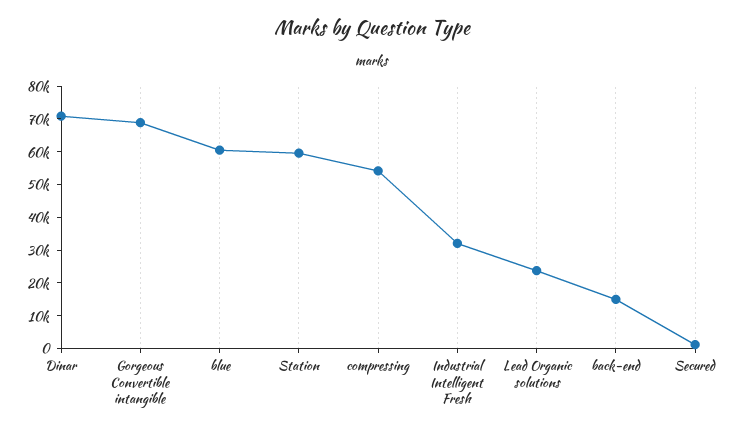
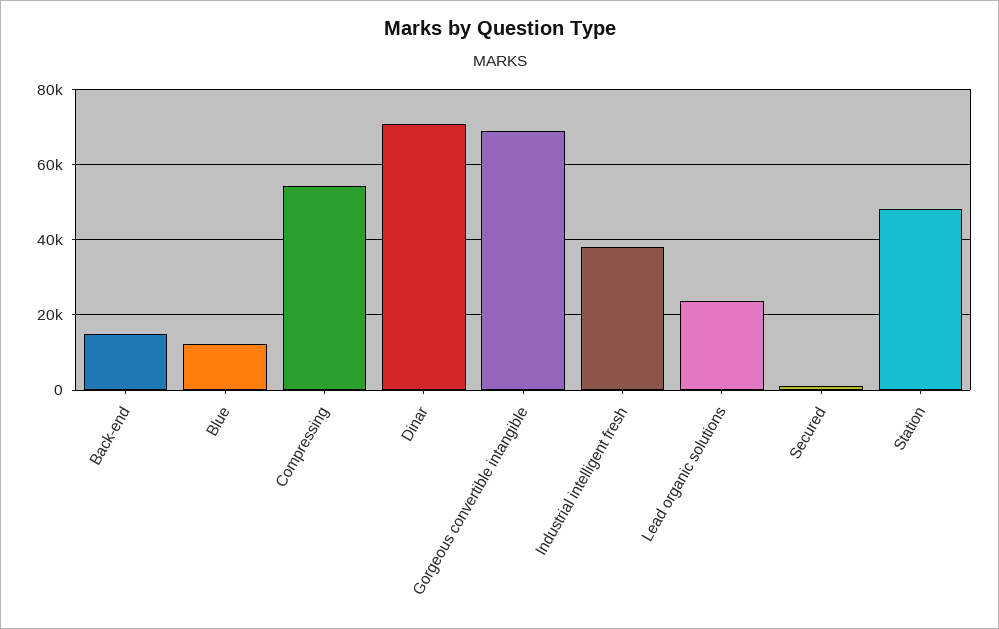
  {
    "Dinar": 70000,
    "Gorgeous Convertible intangible": 68000,
-   "blue": 60000,
+   "blue": 12000,
-   "Station": 60000,
+   "Station": 48000,
    "compressing": 54000,
-   "Industrial Intelligent Fresh": 32500,
+   "Industrial Intelligent Fresh": 38000,
    "Lead Organic solutions": 24000,
    "back-end": 16000,
    "Secured": 2000
  }

